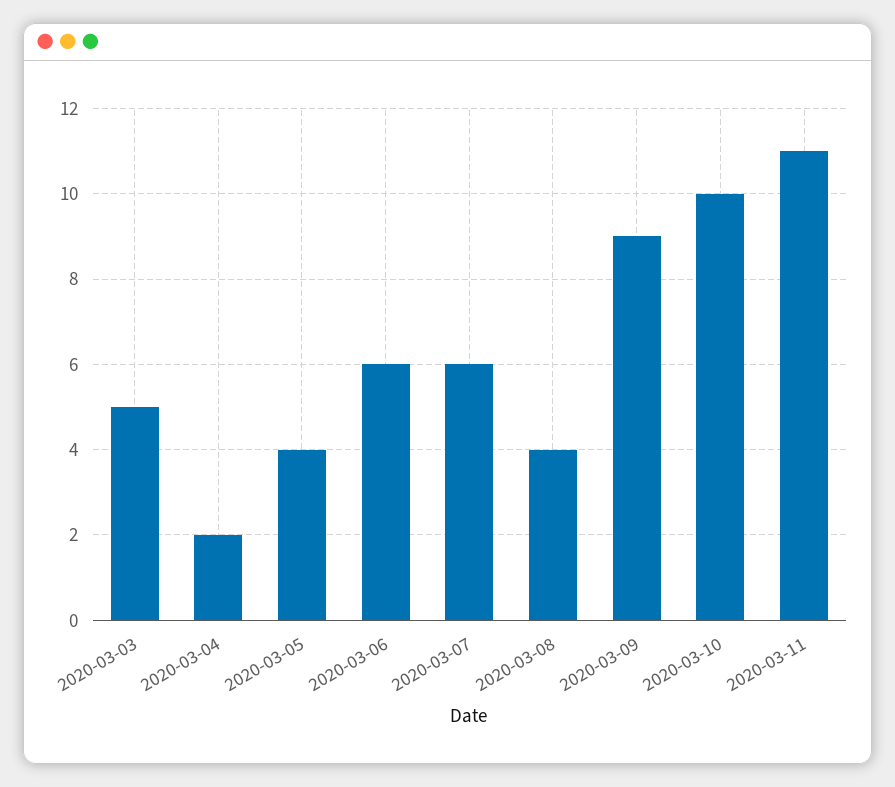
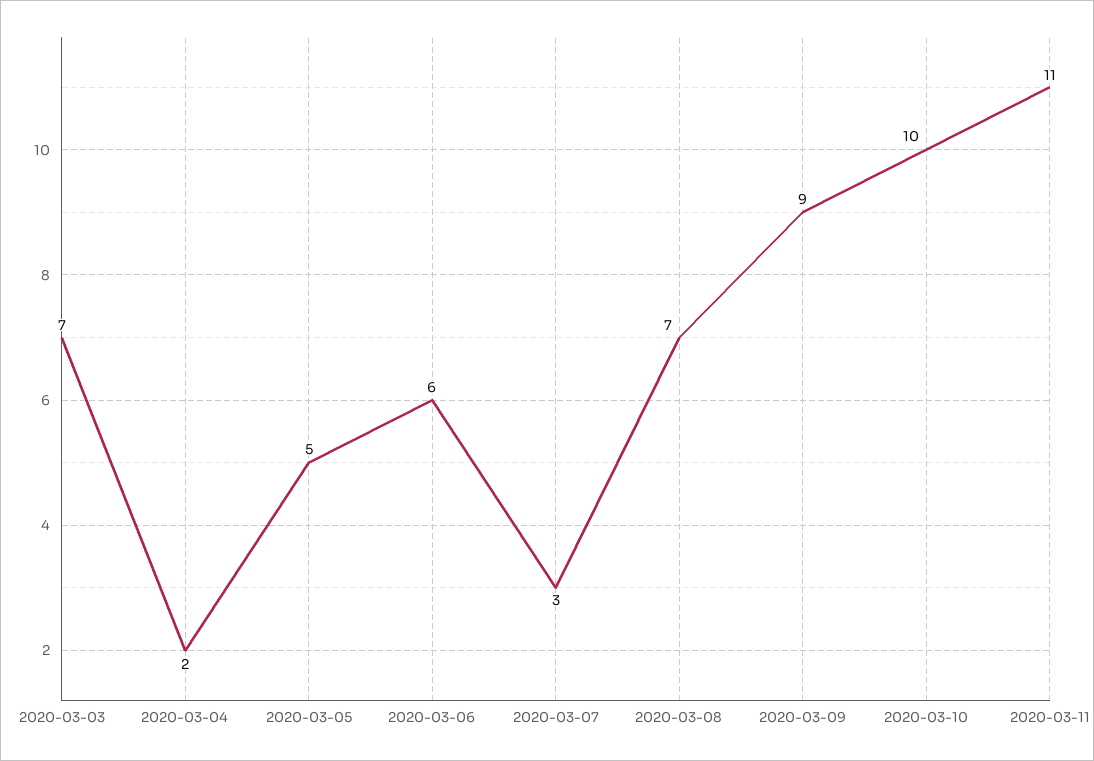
  {
-   "2020-03-03": 5,
+   "2020-03-03": 7,
    "2020-03-04": 2,
-   "2020-03-05": 4,
+   "2020-03-05": 5,
    "2020-03-06": 6,
-   "2020-03-07": 6,
+   "2020-03-07": 3,
-   "2020-03-08": 4,
+   "2020-03-08": 7,
    "2020-03-09": 9,
    "2020-03-10": 10,
    "2020-03-11": 11
  }

